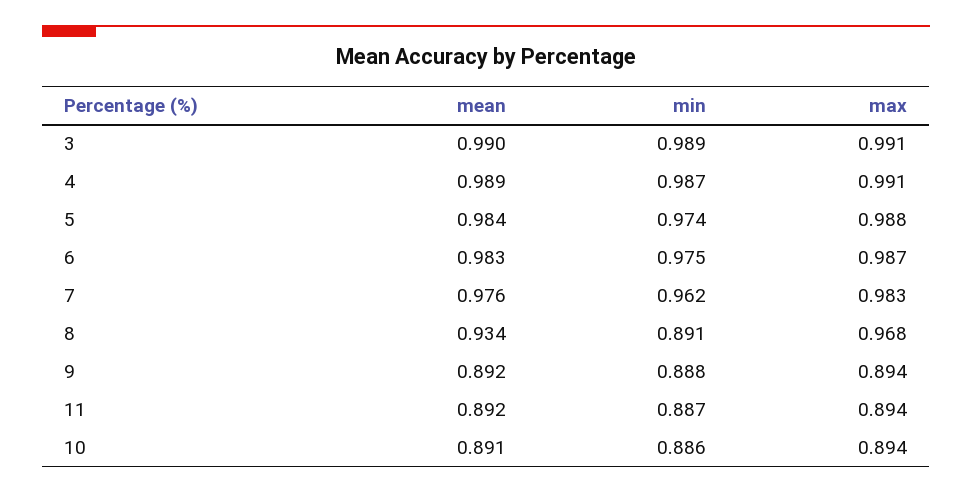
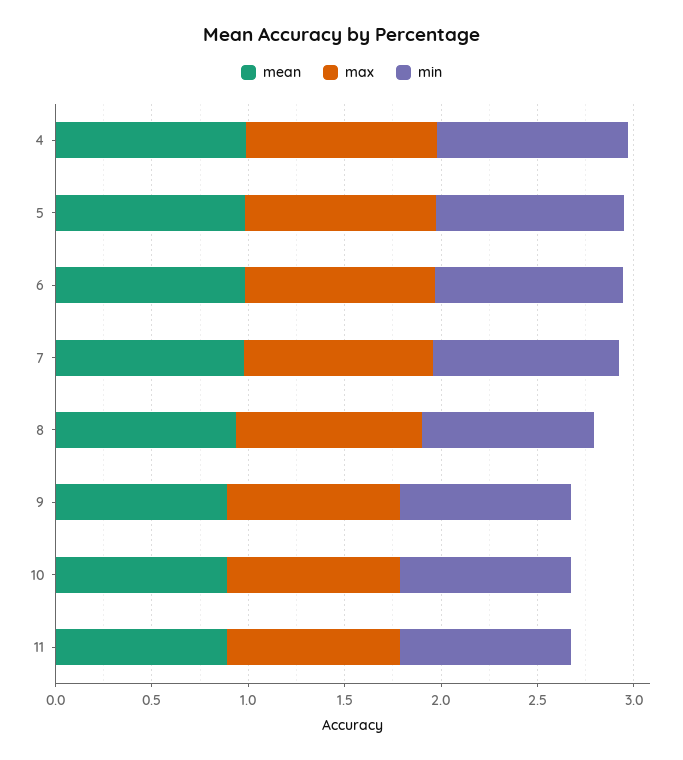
  {
    "mean": {
-     "3": 0.99,
      "4": 0.989,
      "5": 0.984,
      "6": 0.983,
      "7": 0.976,
      "8": 0.934,
      "9": 0.892,
      "11": 0.892,
      "10": 0.891
    },
    "min": {
-     "3": 0.989,
      "4": 0.987,
      "5": 0.974,
      "6": 0.975,
      "7": 0.962,
      "8": 0.891,
      "9": 0.888,
      "11": 0.887,
      "10": 0.886
    },
    "max": {
-     "3": 0.991,
      "4": 0.991,
      "5": 0.988,
      "6": 0.987,
      "7": 0.983,
      "8": 0.968,
      "9": 0.894,
      "11": 0.894,
      "10": 0.894
    }
  }

